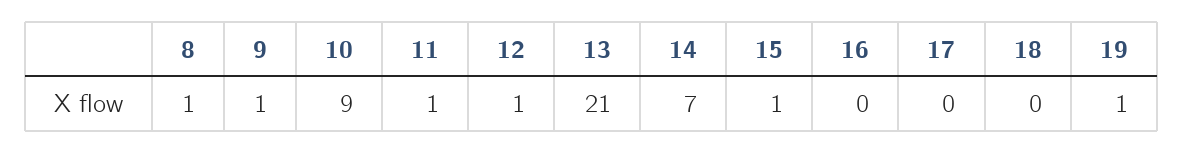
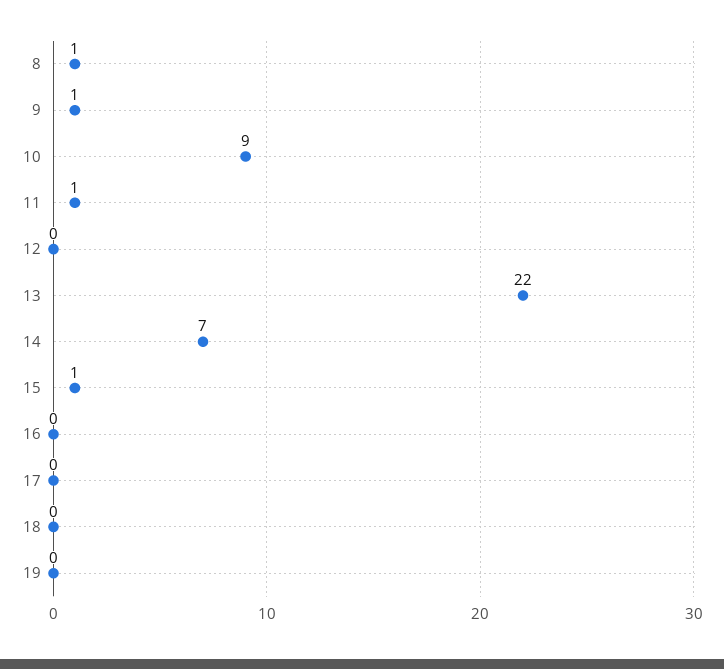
  {
    "8": 1,
    "9": 1,
    "10": 9,
    "11": 1,
-   "12": 1,
+   "12": 0,
-   "13": 21,
+   "13": 22,
    "14": 7,
    "15": 1,
    "16": 0,
    "17": 0,
    "18": 0,
-   "19": 1
+   "19": 0
  }

